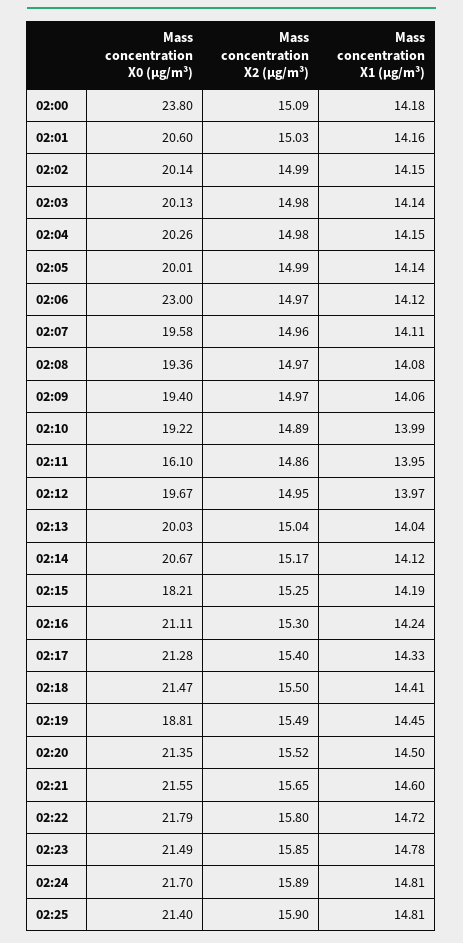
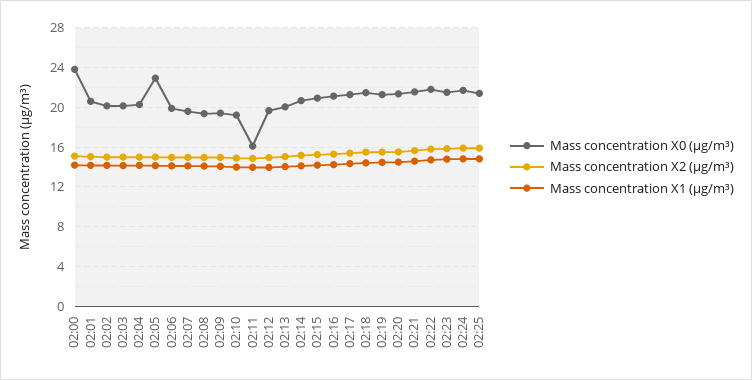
  {
    "Mass concentration X0 (μg/m³)": {
      "02:00": 23.8,
      "02:01": 20.6,
      "02:02": 20.14,
      "02:03": 20.13,
      "02:04": 20.26,
-     "02:05": 20.01,
+     "02:05": 23,
-     "02:06": 23,
+     "02:06": 20,
      "02:07": 19.58,
      "02:08": 19.36,
      "02:09": 19.4,
      "02:10": 19.22,
      "02:11": 16.1,
      "02:12": 19.67,
      "02:13": 20.03,
      "02:14": 20.67,
-     "02:15": 18.21,
+     "02:15": 21,
      "02:16": 21.11,
      "02:17": 21.28,
      "02:18": 21.47,
-     "02:19": 18.81,
+     "02:19": 21,
      "02:20": 21.35,
      "02:21": 21.55,
      "02:22": 21.79,
      "02:23": 21.49,
      "02:24": 21.7,
      "02:25": 21.4
    },
    "Mass concentration X2 (μg/m³)": {
      "02:00": 15.09,
      "02:01": 15.03,
      "02:02": 14.99,
      "02:03": 14.98,
      "02:04": 14.98,
      "02:05": 14.99,
      "02:06": 14.97,
      "02:07": 14.96,
      "02:08": 14.97,
      "02:09": 14.97,
      "02:10": 14.89,
      "02:11": 14.86,
      "02:12": 14.95,
      "02:13": 15.04,
      "02:14": 15.17,
      "02:15": 15.25,
      "02:16": 15.3,
      "02:17": 15.4,
      "02:18": 15.5,
      "02:19": 15.49,
      "02:20": 15.52,
      "02:21": 15.65,
      "02:22": 15.8,
      "02:23": 15.85,
      "02:24": 15.89,
      "02:25": 15.9
    },
    "Mass concentration X1 (μg/m³)": {
      "02:00": 14.18,
      "02:01": 14.16,
      "02:02": 14.15,
      "02:03": 14.14,
      "02:04": 14.15,
      "02:05": 14.14,
      "02:06": 14.12,
      "02:07": 14.11,
      "02:08": 14.08,
      "02:09": 14.06,
      "02:10": 13.99,
      "02:11": 13.95,
      "02:12": 13.97,
      "02:13": 14.04,
      "02:14": 14.12,
      "02:15": 14.19,
      "02:16": 14.24,
      "02:17": 14.33,
      "02:18": 14.41,
      "02:19": 14.45,
      "02:20": 14.5,
      "02:21": 14.6,
      "02:22": 14.72,
      "02:23": 14.78,
      "02:24": 14.81,
      "02:25": 14.81
    }
  }

